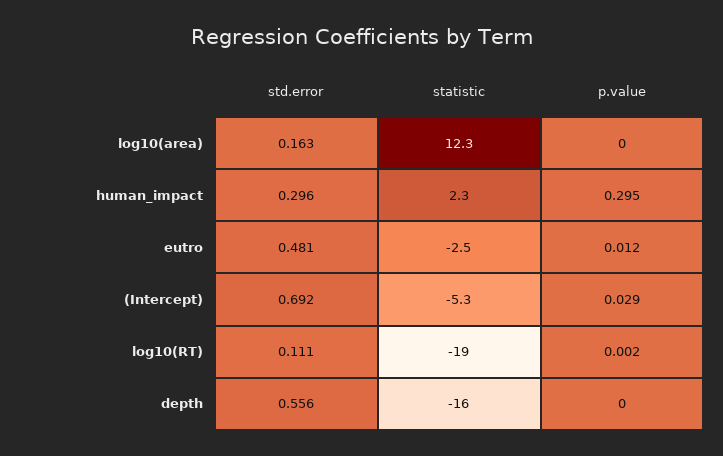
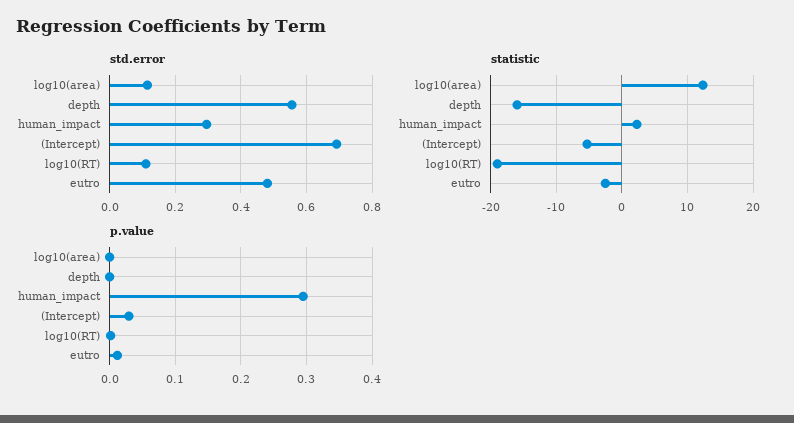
  {
    "std.error": {
-     "log10(area)": 0.163,
+     "log10(area)": 0.12,
      "human_impact": 0.296,
      "eutro": 0.481,
      "(Intercept)": 0.692,
      "log10(RT)": 0.111,
      "depth": 0.556
    },
    "statistic": {
      "log10(area)": 12.3,
      "human_impact": 2.3,
      "eutro": -2.5,
      "(Intercept)": -5.3,
      "log10(RT)": -19,
      "depth": -16
    },
    "p.value": {
      "log10(area)": 0,
      "human_impact": 0.295,
      "eutro": 0.012,
      "(Intercept)": 0.029,
      "log10(RT)": 0.002,
      "depth": 0
    }
  }

